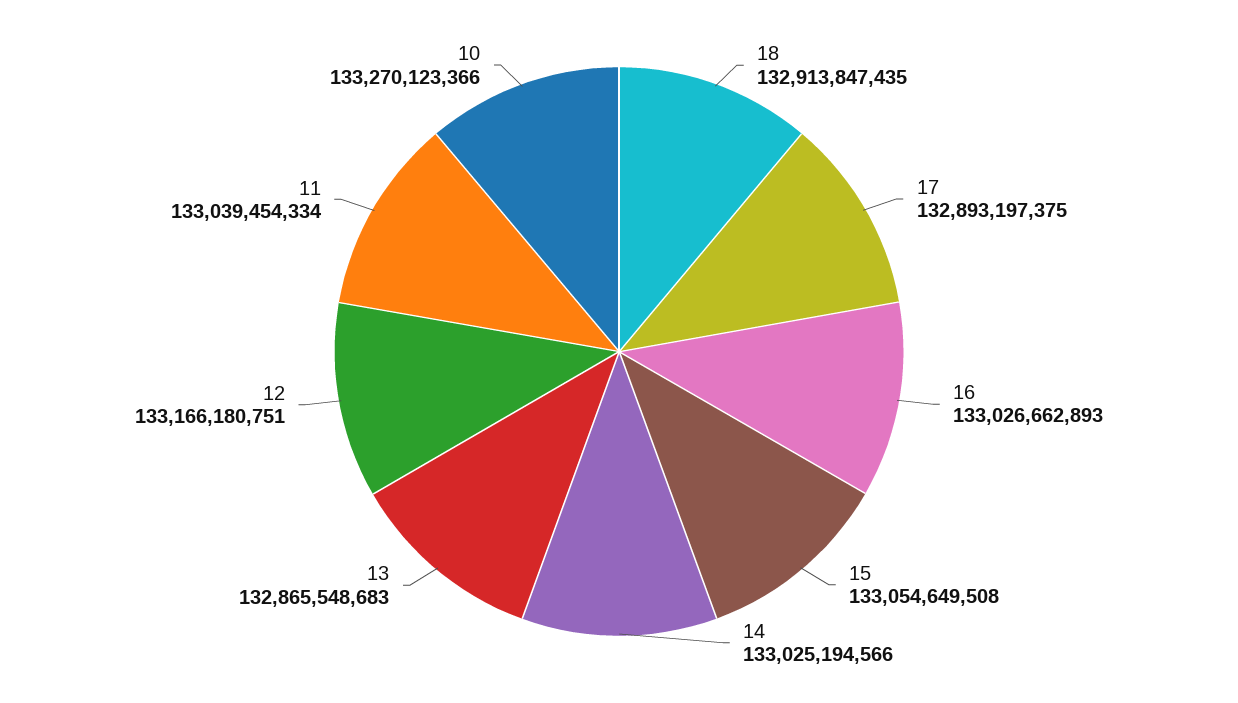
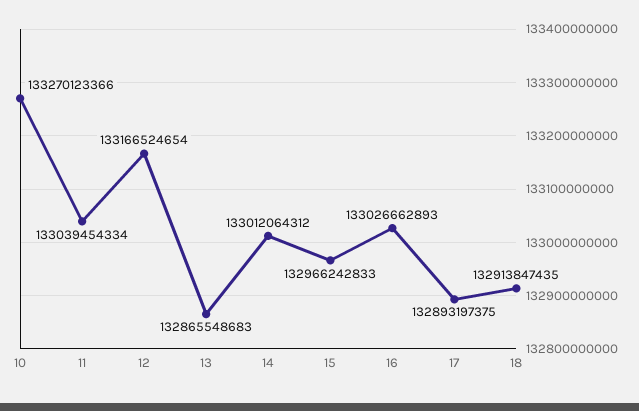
  {
    "18": 132913847435,
    "17": 132893197375,
    "16": 133026662893,
-   "15": 133054649508,
+   "15": 132966242833,
-   "14": 133025194566,
+   "14": 133012064312,
    "13": 132865548683,
-   "12": 133166180751,
+   "12": 133166524654,
    "11": 133039454334,
    "10": 133270123366
  }

